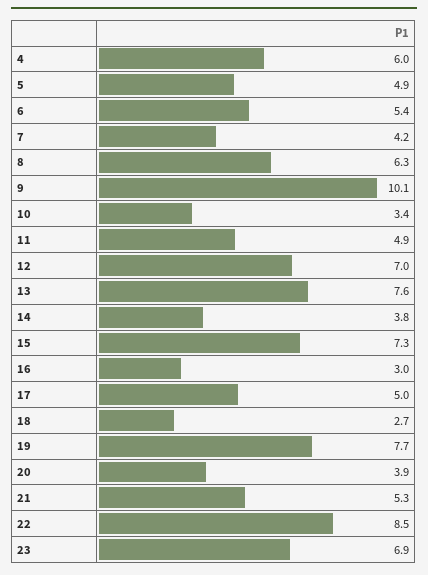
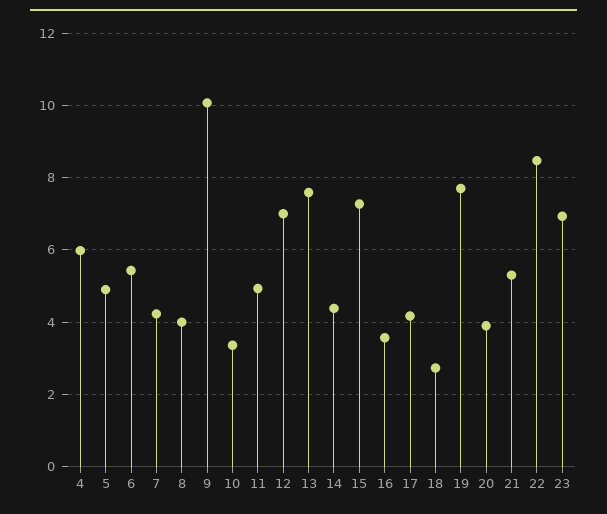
  {
    "4": 6,
    "5": 4.9,
    "6": 5.4,
    "7": 4.2,
-   "8": 6.3,
+   "8": 4,
    "9": 10.1,
    "10": 3.4,
    "11": 4.9,
    "12": 7,
    "13": 7.6,
-   "14": 3.8,
+   "14": 4.4,
    "15": 7.3,
-   "16": 3,
+   "16": 3.6,
-   "17": 5,
+   "17": 4.2,
    "18": 2.7,
    "19": 7.7,
    "20": 3.9,
    "21": 5.3,
    "22": 8.5,
    "23": 6.9
  }

